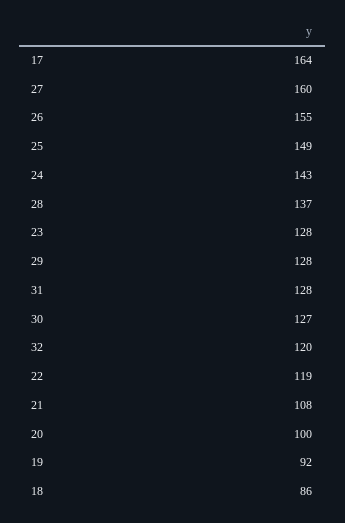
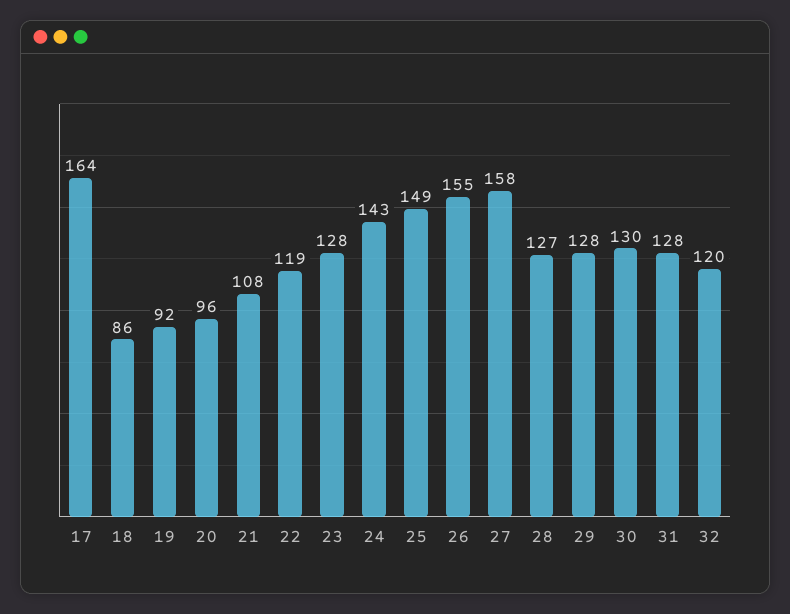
  {
    "17": 164,
-   "27": 160,
+   "27": 158,
    "26": 155,
    "25": 149,
    "24": 143,
-   "28": 137,
+   "28": 127,
    "23": 128,
    "29": 128,
    "31": 128,
-   "30": 127,
+   "30": 130,
    "32": 120,
    "22": 119,
    "21": 108,
-   "20": 100,
+   "20": 96,
    "19": 92,
    "18": 86
  }

